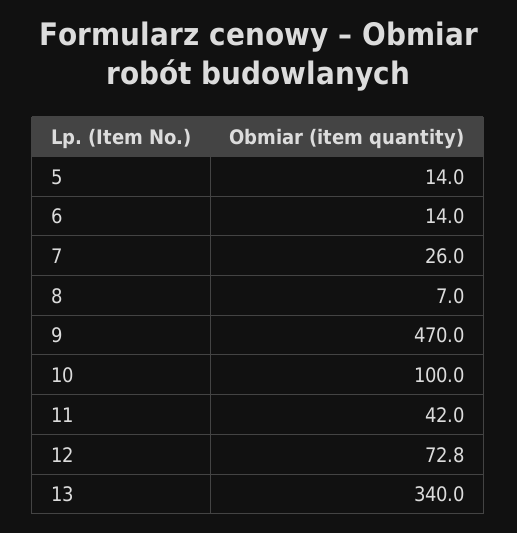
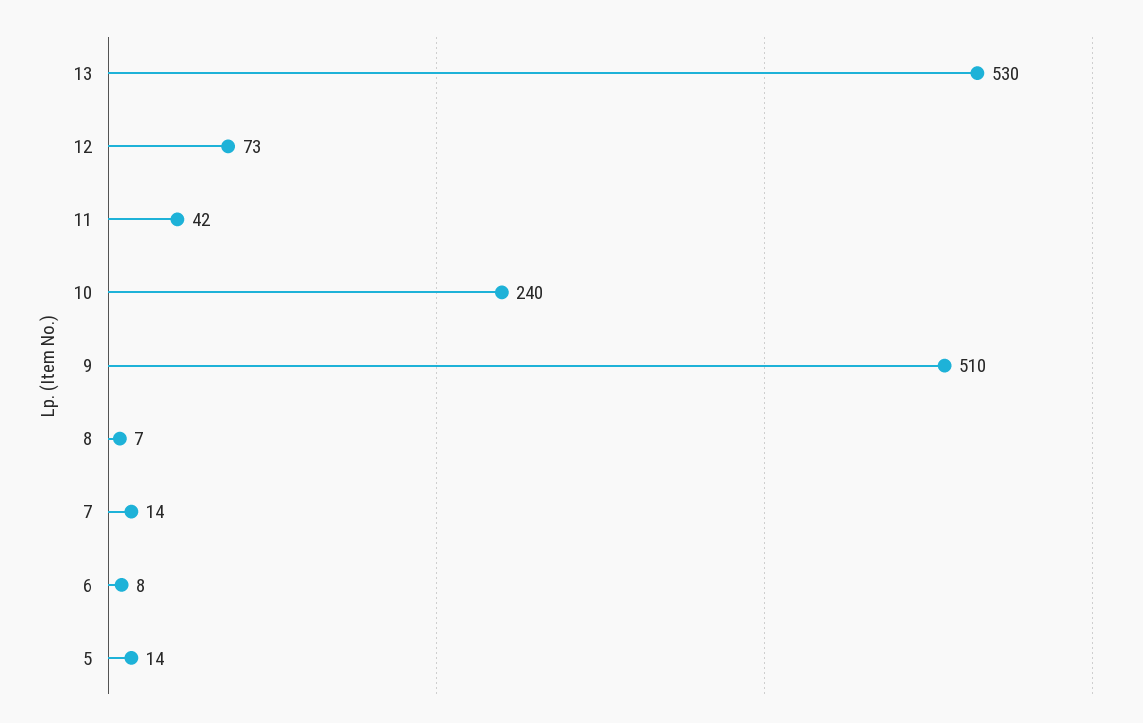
  {
    "5": 14,
-   "6": 14,
+   "6": 8,
-   "7": 26,
+   "7": 14,
    "8": 7,
-   "9": 470,
+   "9": 510,
-   "10": 100,
+   "10": 240,
    "11": 42,
    "12": 72.8,
-   "13": 340
+   "13": 530
  }

